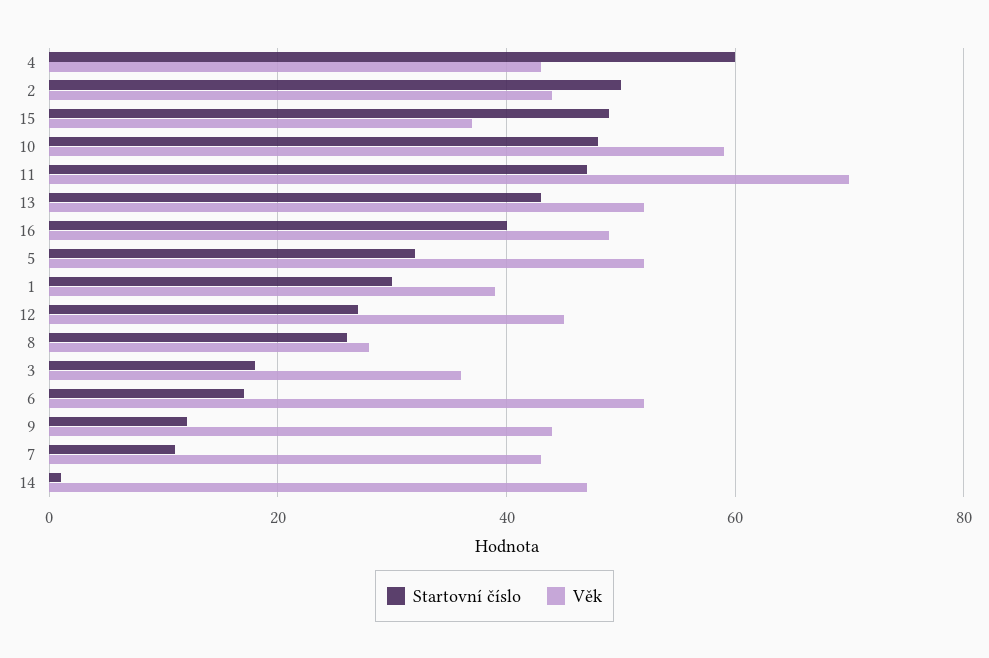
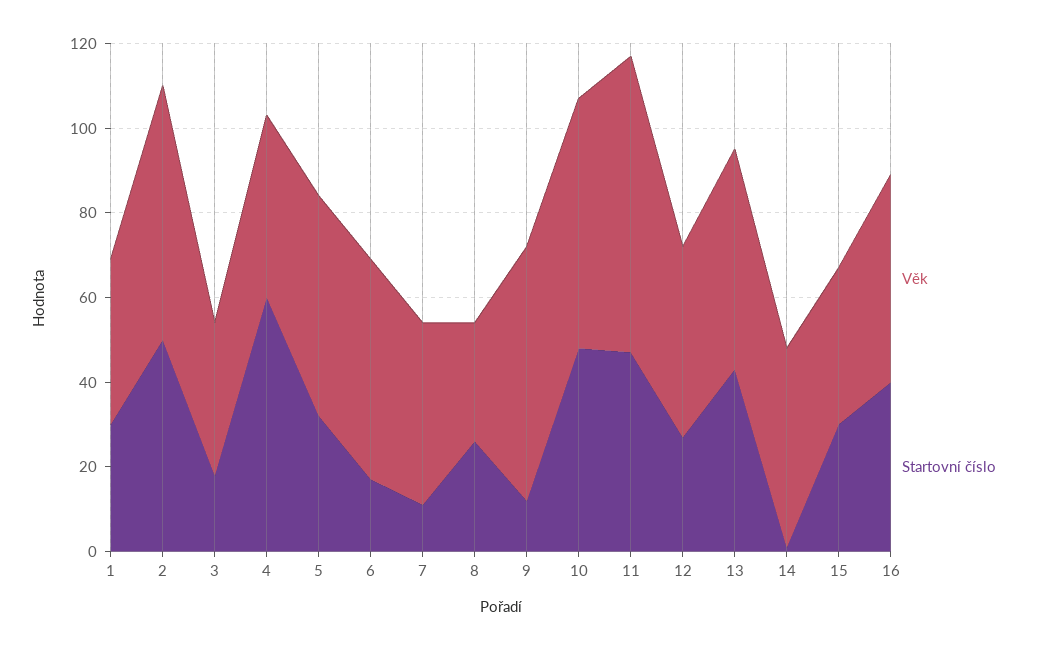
  {
    "Startovní číslo": {
      "4": 60,
      "2": 50,
-     "15": 50,
+     "15": 30,
      "10": 50,
      "11": 45,
      "13": 45,
      "16": 40,
      "5": 30,
      "1": 30,
      "12": 25,
      "8": 25,
      "3": 20,
      "6": 15,
      "9": 10,
      "7": 10,
      "14": 0
    },
    "Věk": {
      "4": 45,
-     "2": 45,
+     "2": 60,
      "15": 35,
      "10": 60,
      "11": 70,
      "13": 50,
      "16": 50,
      "5": 50,
      "1": 40,
      "12": 45,
      "8": 30,
      "3": 35,
      "6": 50,
-     "9": 45,
+     "9": 60,
      "7": 45,
      "14": 45
    }
  }

